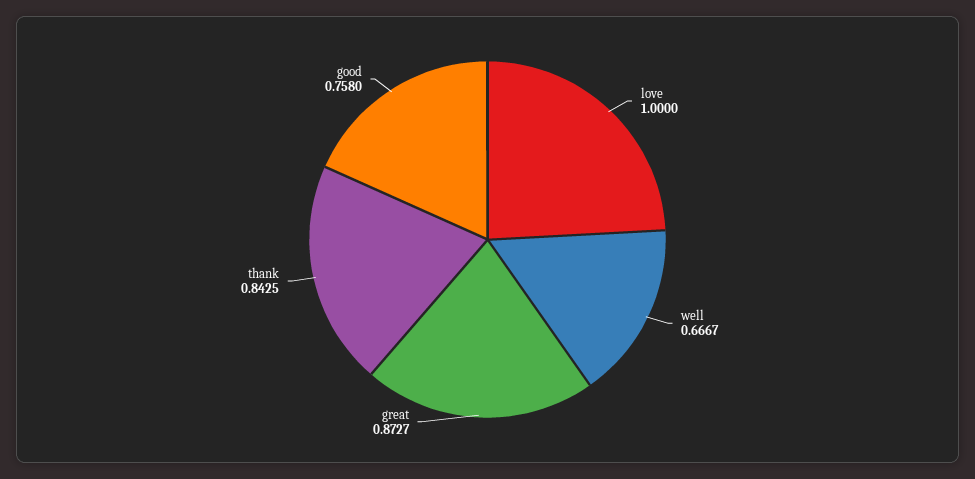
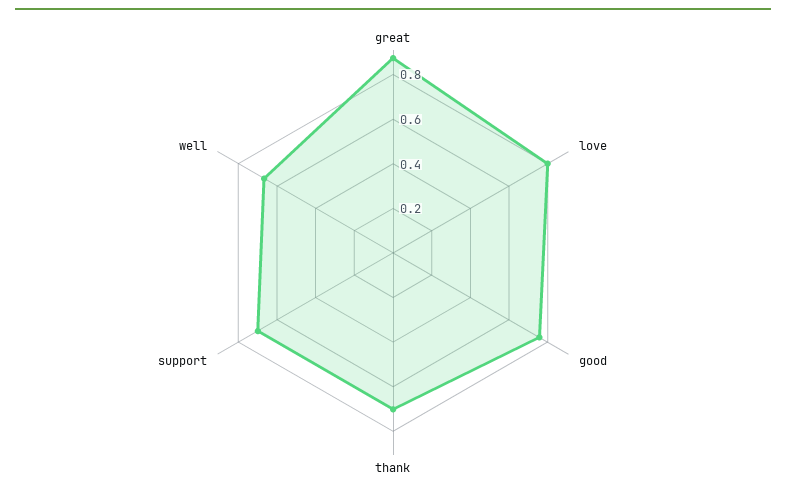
  {
-   "love": 1,
+   "love": 0.8,
    "well": 0.6667,
    "great": 0.8727,
-   "thank": 0.8425,
+   "thank": 0.7,
-   "good": 0.758
+   "good": 0.758,
+   "support": 0.7
  }

